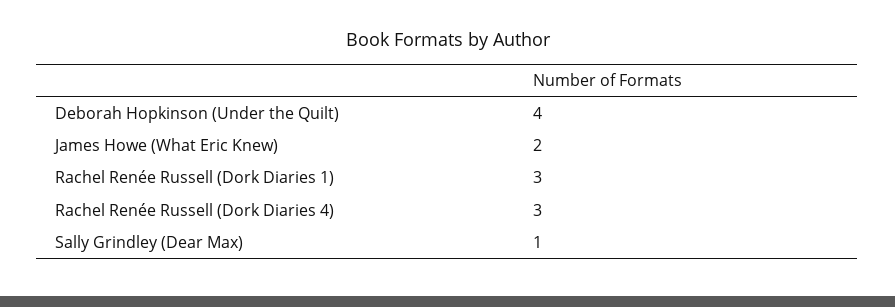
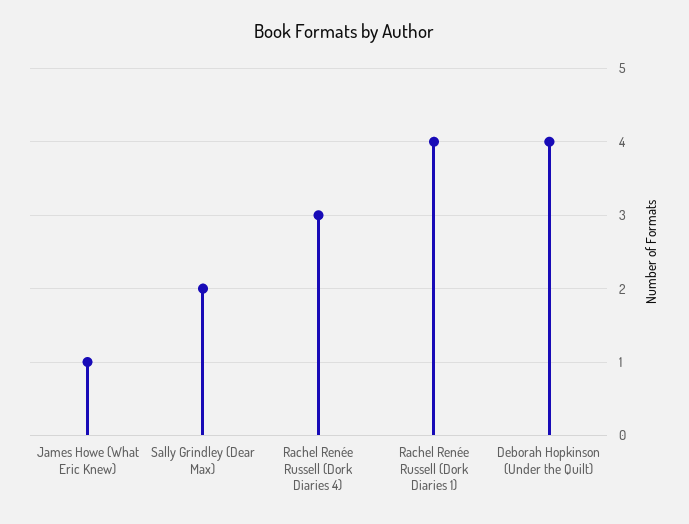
  {
    "Deborah Hopkinson (Under the Quilt)": 4,
-   "James Howe (What Eric Knew)": 2,
+   "James Howe (What Eric Knew)": 1,
-   "Rachel Renée Russell (Dork Diaries 1)": 3,
+   "Rachel Renée Russell (Dork Diaries 1)": 4,
    "Rachel Renée Russell (Dork Diaries 4)": 3,
-   "Sally Grindley (Dear Max)": 1
+   "Sally Grindley (Dear Max)": 2
  }

